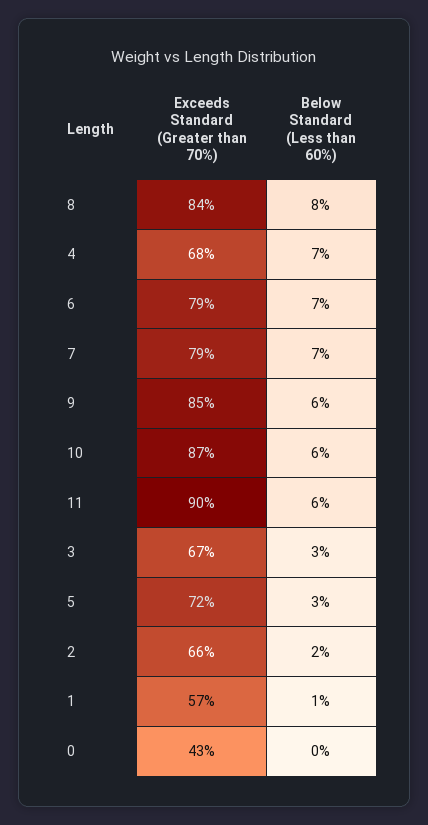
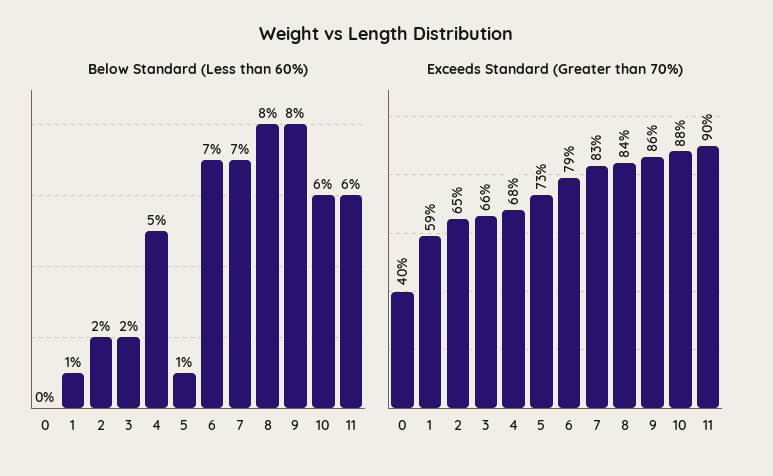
  {
    "Exceeds Standard (Greater than 70%)": {
      "8": 84,
      "4": 68,
      "6": 79,
-     "7": 79,
+     "7": 83,
-     "9": 85,
+     "9": 86,
-     "10": 87,
+     "10": 88,
      "11": 90,
-     "3": 67,
+     "3": 66,
-     "5": 72,
+     "5": 73,
-     "2": 66,
+     "2": 65,
-     "1": 57,
+     "1": 59,
-     "0": 43
+     "0": 40
    },
    "Below Standard (Less than 60%)": {
      "8": 8,
-     "4": 7,
+     "4": 5,
      "6": 7,
      "7": 7,
-     "9": 6,
+     "9": 8,
      "10": 6,
      "11": 6,
-     "3": 3,
+     "3": 2,
-     "5": 3,
+     "5": 1,
      "2": 2,
      "1": 1,
      "0": 0
    }
  }

